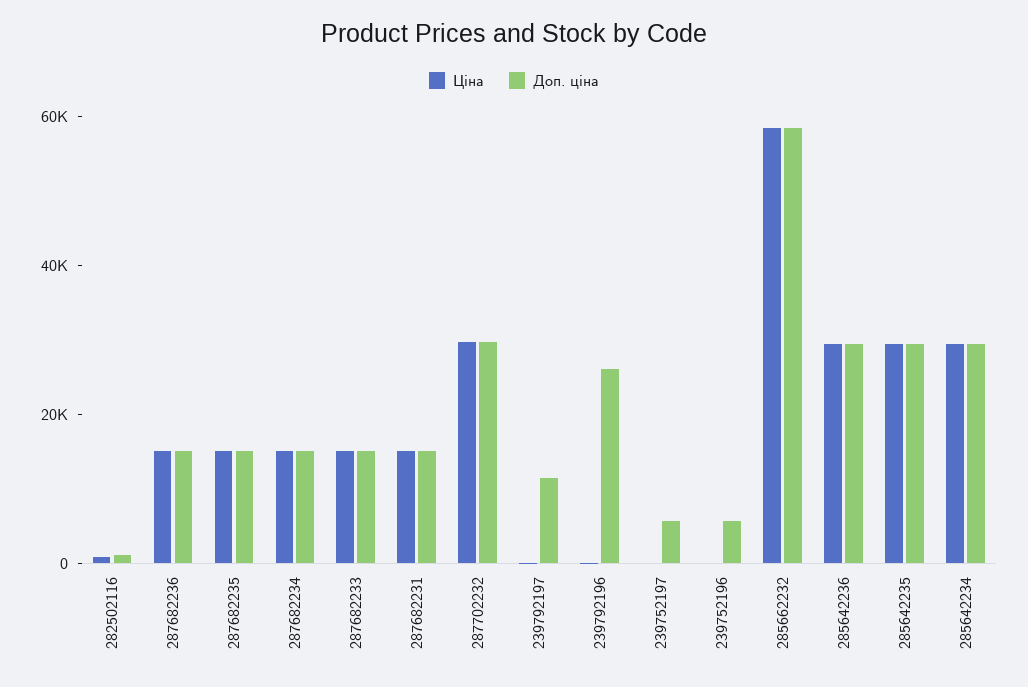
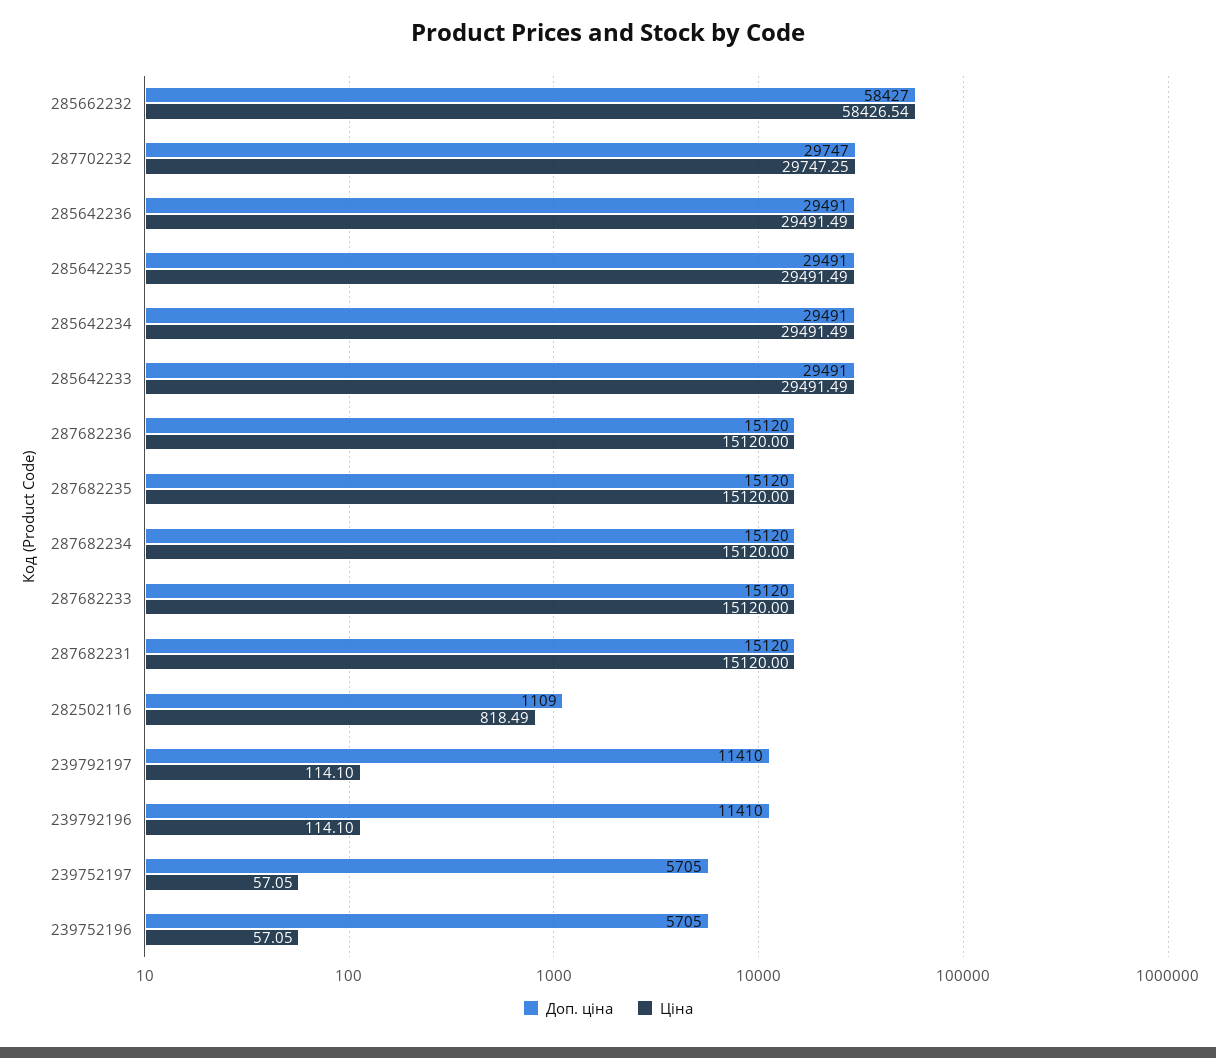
  {
    "Ціна": {
      "282502116": 818.49,
      "287682236": 15120,
      "287682235": 15120,
      "287682234": 15120,
      "287682233": 15120,
      "287682231": 15120,
      "287702232": 29747.25,
      "239792197": 114.1,
      "239792196": 114.1,
      "239752197": 57.05,
      "239752196": 57.05,
      "285662232": 58426.54,
      "285642236": 29491.49,
      "285642235": 29491.49,
-     "285642234": 29491.49
+     "285642234": 29491.49,
+     "285642233": 29491.49
    },
    "Доп. ціна": {
      "282502116": 1109,
      "287682236": 15120,
      "287682235": 15120,
      "287682234": 15120,
      "287682233": 15120,
      "287682231": 15120,
      "287702232": 29747,
      "239792197": 11410,
-     "239792196": 25000,
+     "239792196": 11410,
      "239752197": 5705,
      "239752196": 5705,
      "285662232": 58427,
      "285642236": 29491,
      "285642235": 29491,
-     "285642234": 29491
+     "285642234": 29491,
+     "285642233": 29491
    }
  }

